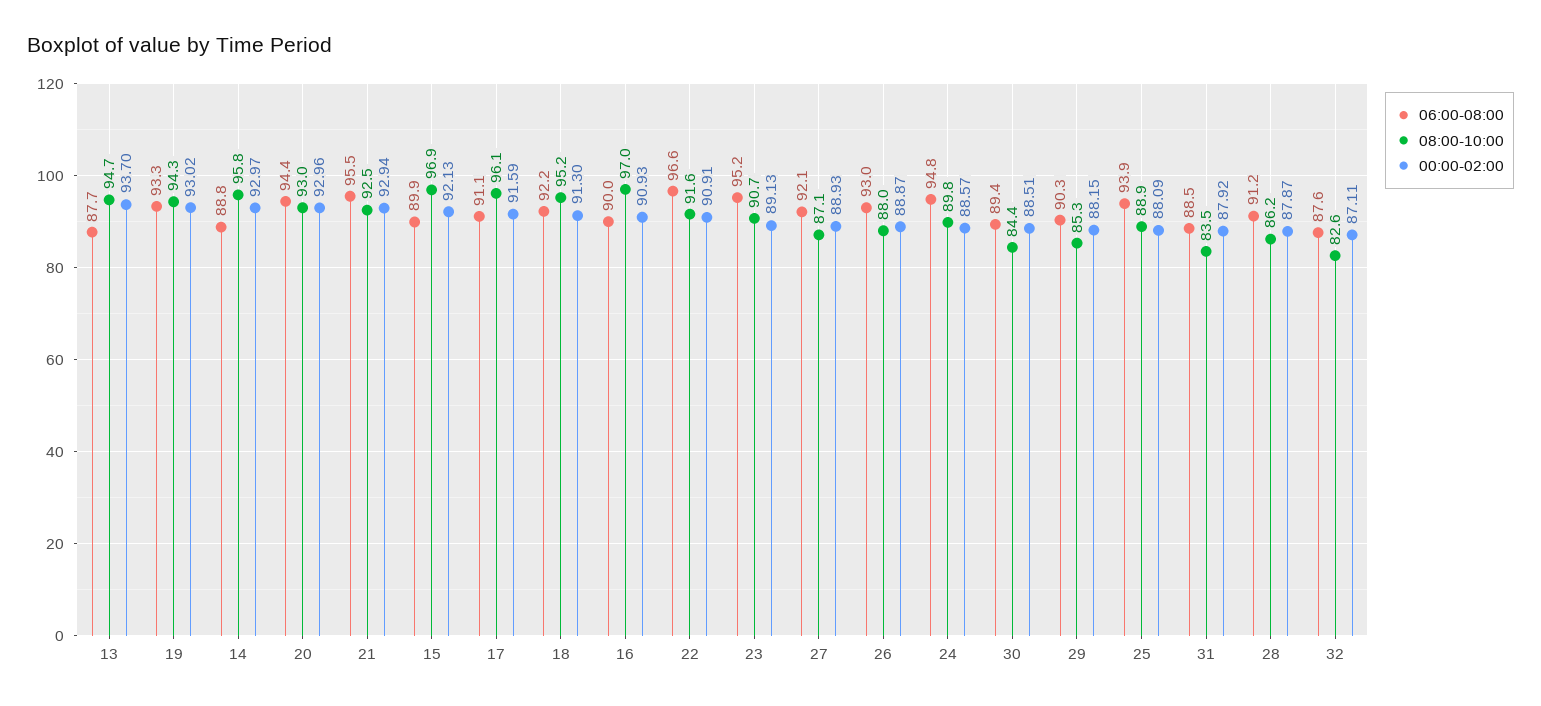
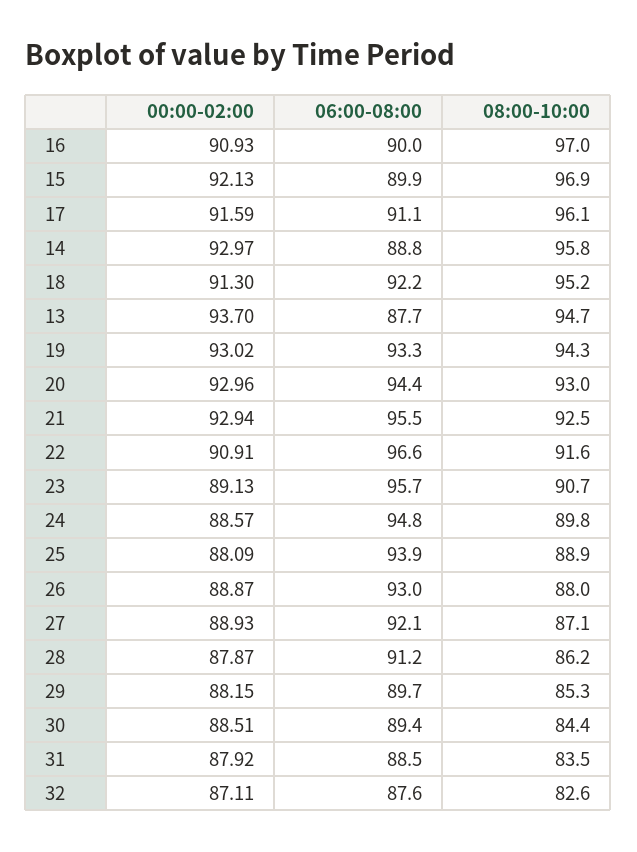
  {
    "06:00-08:00": {
      "13": 87.7,
      "19": 93.3,
      "14": 88.8,
      "20": 94.4,
      "21": 95.5,
      "15": 89.9,
      "17": 91.1,
      "18": 92.2,
      "16": 90,
      "22": 96.6,
-     "23": 95.2,
+     "23": 95.7,
      "27": 92.1,
      "26": 93,
      "24": 94.8,
      "30": 89.4,
-     "29": 90.3,
+     "29": 89.7,
      "25": 93.9,
      "31": 88.5,
      "28": 91.2,
      "32": 87.6
    },
    "08:00-10:00": {
      "13": 94.7,
      "19": 94.3,
      "14": 95.8,
      "20": 93,
      "21": 92.5,
      "15": 96.9,
      "17": 96.1,
      "18": 95.2,
      "16": 97,
      "22": 91.6,
      "23": 90.7,
      "27": 87.1,
      "26": 88,
      "24": 89.8,
      "30": 84.4,
      "29": 85.3,
      "25": 88.9,
      "31": 83.5,
      "28": 86.2,
      "32": 82.6
    },
    "00:00-02:00": {
      "13": 93.7,
      "19": 93.02,
      "14": 92.97,
      "20": 92.96,
      "21": 92.94,
      "15": 92.13,
      "17": 91.59,
      "18": 91.3,
      "16": 90.93,
      "22": 90.91,
      "23": 89.13,
      "27": 88.93,
      "26": 88.87,
      "24": 88.57,
      "30": 88.51,
      "29": 88.15,
      "25": 88.09,
      "31": 87.92,
      "28": 87.87,
      "32": 87.11
    }
  }

